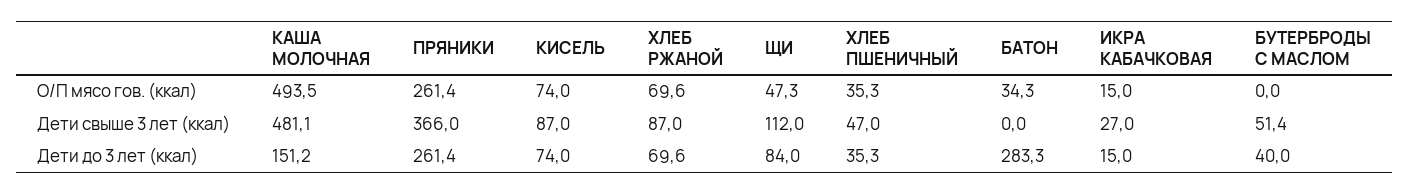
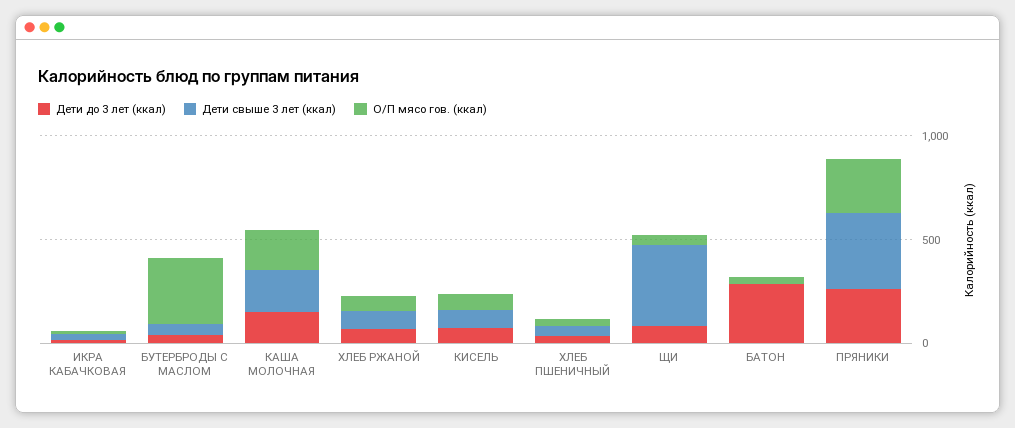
  {
    "О/П мясо гов. (ккал)": {
-     "КАША МОЛОЧНАЯ": 493.5,
+     "КАША МОЛОЧНАЯ": 200,
      "ПРЯНИКИ": 261.4,
      "КИСЕЛЬ": 74,
      "ХЛЕБ РЖАНОЙ": 69.6,
      "ЩИ": 47.3,
      "ХЛЕБ ПШЕНИЧНЫЙ": 35.3,
      "БАТОН": 34.3,
      "ИКРА КАБАЧКОВАЯ": 15,
-     "БУТЕРБРОДЫ С МАСЛОМ": 0
+     "БУТЕРБРОДЫ С МАСЛОМ": 300
    },
    "Дети свыше 3 лет (ккал)": {
-     "КАША МОЛОЧНАЯ": 481.1,
+     "КАША МОЛОЧНАЯ": 200,
      "ПРЯНИКИ": 366,
      "КИСЕЛЬ": 87,
      "ХЛЕБ РЖАНОЙ": 87,
-     "ЩИ": 112,
+     "ЩИ": 400,
      "ХЛЕБ ПШЕНИЧНЫЙ": 47,
      "БАТОН": 0,
      "ИКРА КАБАЧКОВАЯ": 27,
      "БУТЕРБРОДЫ С МАСЛОМ": 51.4
    },
    "Дети до 3 лет (ккал)": {
      "КАША МОЛОЧНАЯ": 151.2,
      "ПРЯНИКИ": 261.4,
      "КИСЕЛЬ": 74,
      "ХЛЕБ РЖАНОЙ": 69.6,
      "ЩИ": 84,
      "ХЛЕБ ПШЕНИЧНЫЙ": 35.3,
      "БАТОН": 283.3,
      "ИКРА КАБАЧКОВАЯ": 15,
      "БУТЕРБРОДЫ С МАСЛОМ": 40
    }
  }

